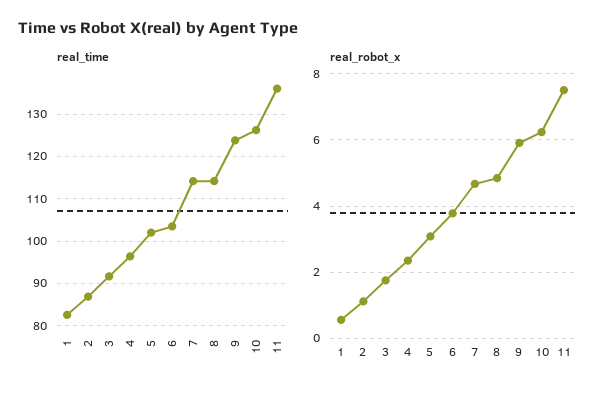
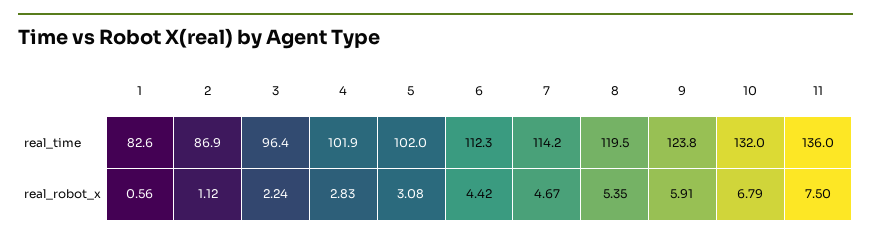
  {
    "real_time": {
      "1": 82.6,
      "2": 86.9,
-     "3": 92,
+     "3": 96.4,
-     "4": 96,
+     "4": 101.9,
      "5": 102,
-     "6": 104,
+     "6": 112.3,
      "7": 114.2,
-     "8": 114,
+     "8": 119.5,
      "9": 123.8,
-     "10": 126,
+     "10": 132,
      "11": 136
    },
    "real_robot_x": {
      "1": 0.56,
      "2": 1.12,
-     "3": 1.8,
+     "3": 2.24,
-     "4": 2.4,
+     "4": 2.83,
      "5": 3.08,
-     "6": 3.8,
+     "6": 4.42,
      "7": 4.67,
-     "8": 4.8,
+     "8": 5.35,
      "9": 5.91,
-     "10": 6.2,
+     "10": 6.79,
      "11": 7.5
    }
  }

